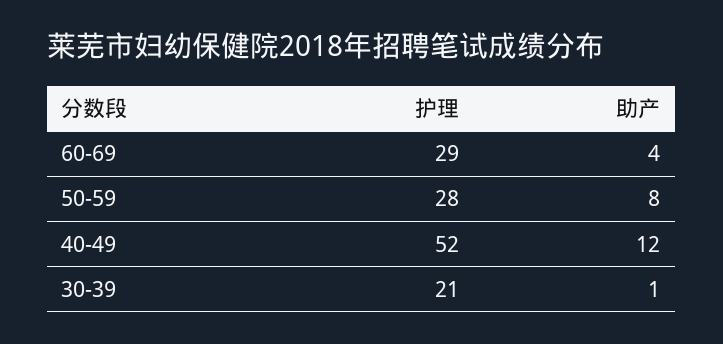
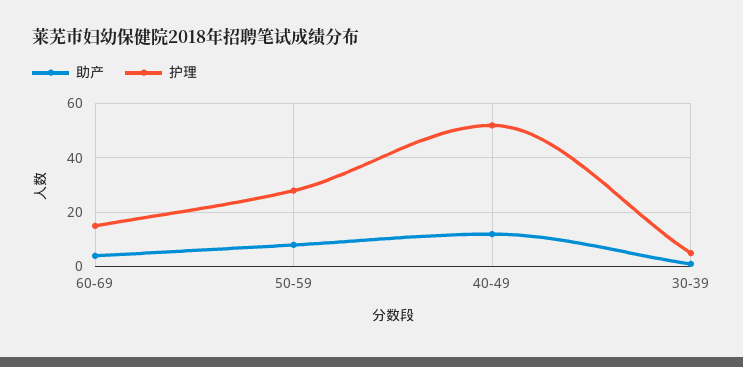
  {
    "护理": {
-     "60-69": 29,
+     "60-69": 15,
      "50-59": 28,
      "40-49": 52,
-     "30-39": 21
+     "30-39": 5
    },
    "助产": {
      "60-69": 4,
      "50-59": 8,
      "40-49": 12,
      "30-39": 1
    }
  }

